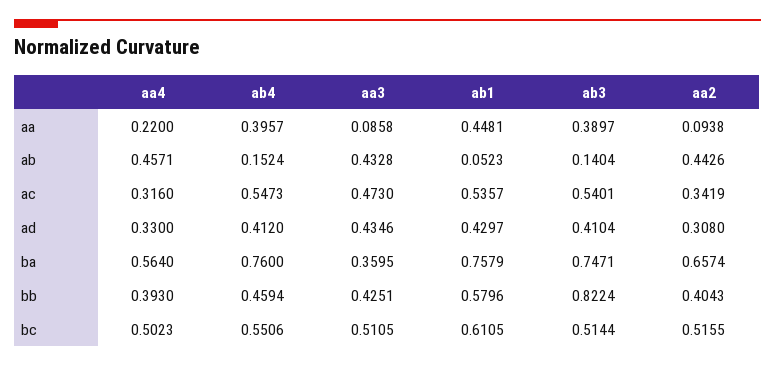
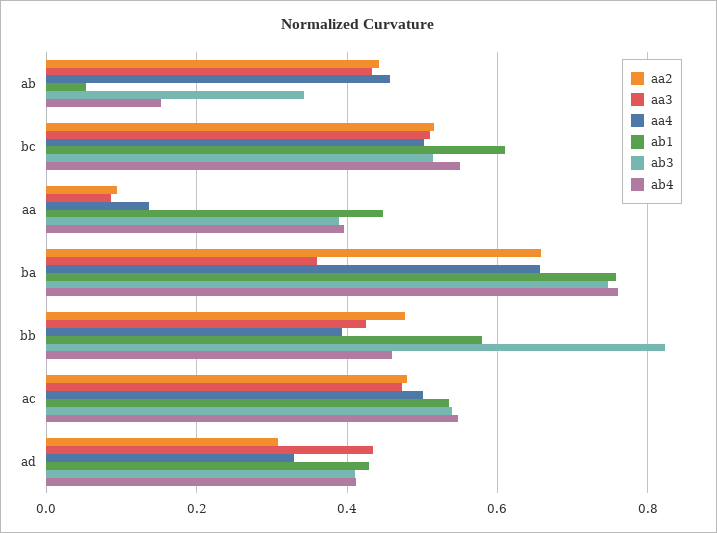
  {
    "aa4": {
-     "aa": 0.22,
+     "aa": 0.14,
      "ab": 0.4571,
-     "ac": 0.316,
+     "ac": 0.5,
      "ad": 0.33,
-     "ba": 0.564,
+     "ba": 0.66,
      "bb": 0.393,
      "bc": 0.5023
    },
    "ab4": {
      "aa": 0.3957,
      "ab": 0.1524,
      "ac": 0.5473,
      "ad": 0.412,
      "ba": 0.76,
      "bb": 0.4594,
      "bc": 0.5506
    },
    "aa3": {
      "aa": 0.0858,
      "ab": 0.4328,
      "ac": 0.473,
      "ad": 0.4346,
      "ba": 0.3595,
      "bb": 0.4251,
      "bc": 0.5105
    },
    "ab1": {
      "aa": 0.4481,
      "ab": 0.0523,
      "ac": 0.5357,
      "ad": 0.4297,
      "ba": 0.7579,
      "bb": 0.5796,
      "bc": 0.6105
    },
    "ab3": {
      "aa": 0.3897,
-     "ab": 0.1404,
+     "ab": 0.34,
      "ac": 0.5401,
      "ad": 0.4104,
      "ba": 0.7471,
      "bb": 0.8224,
      "bc": 0.5144
    },
    "aa2": {
      "aa": 0.0938,
      "ab": 0.4426,
-     "ac": 0.3419,
+     "ac": 0.48,
      "ad": 0.308,
      "ba": 0.6574,
-     "bb": 0.4043,
+     "bb": 0.48,
      "bc": 0.5155
    }
  }

